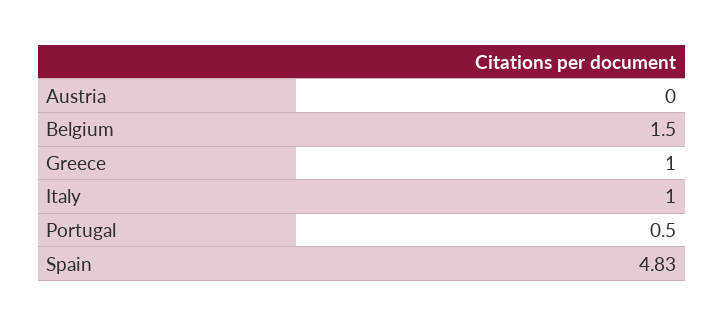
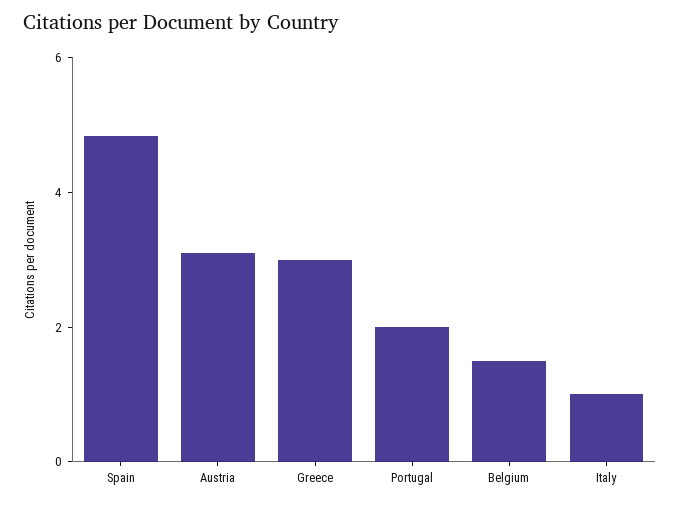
  {
-   "Austria": 0,
+   "Austria": 3,
    "Belgium": 1.5,
-   "Greece": 1,
+   "Greece": 3,
    "Italy": 1,
-   "Portugal": 0.5,
+   "Portugal": 2,
    "Spain": 4.83
  }

